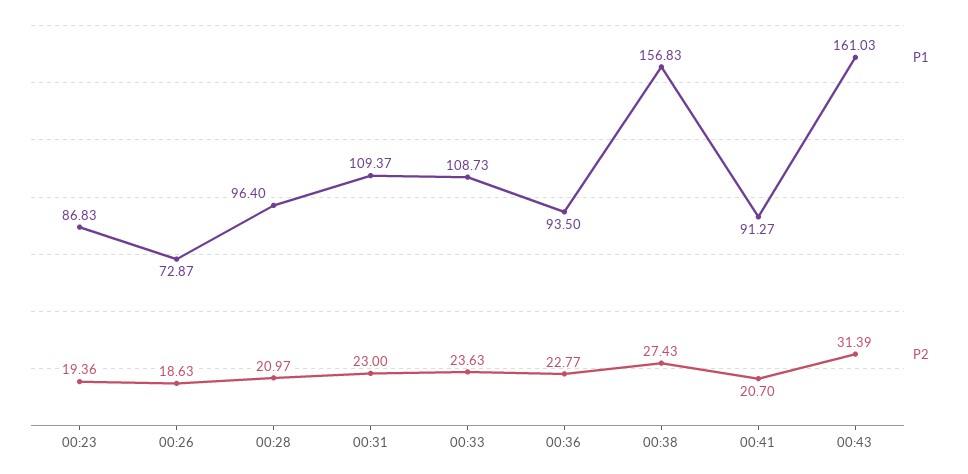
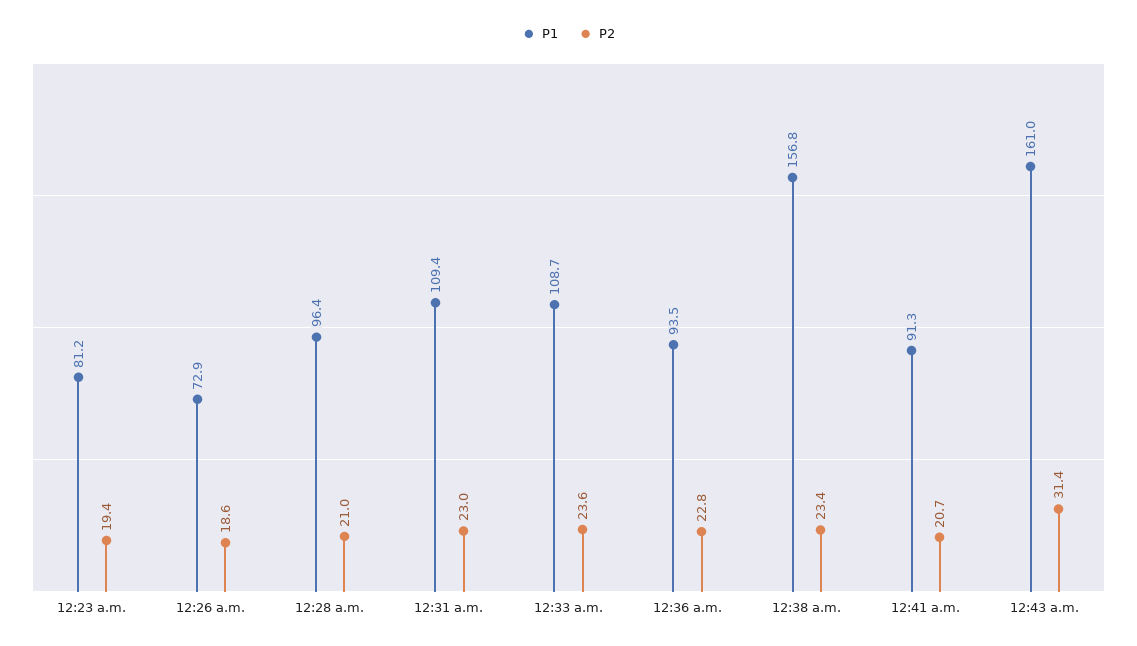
  {
    "P1": {
-     "00:23": 86.83,
+     "00:23": 81.2,
      "00:26": 72.87,
      "00:28": 96.4,
      "00:31": 109.37,
      "00:33": 108.73,
      "00:36": 93.5,
      "00:38": 156.83,
      "00:41": 91.27,
      "00:43": 161.03
    },
    "P2": {
      "00:23": 19.36,
      "00:26": 18.63,
      "00:28": 20.97,
      "00:31": 23,
      "00:33": 23.63,
      "00:36": 22.77,
-     "00:38": 27.43,
+     "00:38": 23.4,
      "00:41": 20.7,
      "00:43": 31.39
    }
  }

